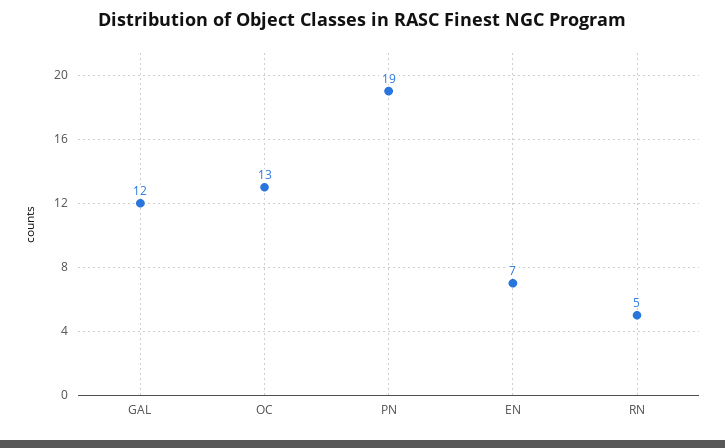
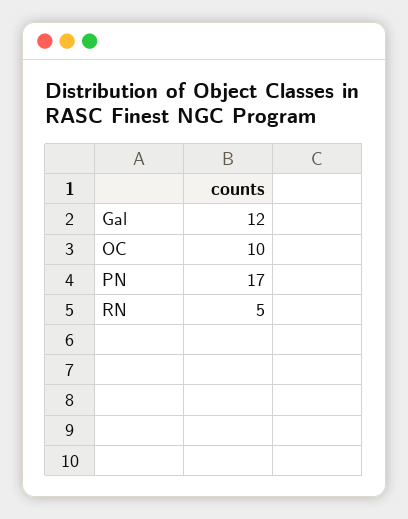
  {
    "GAL": 12,
-   "OC": 13,
+   "OC": 10,
-   "PN": 19,
+   "PN": 17,
-   "EN": 7,
    "RN": 5
  }

